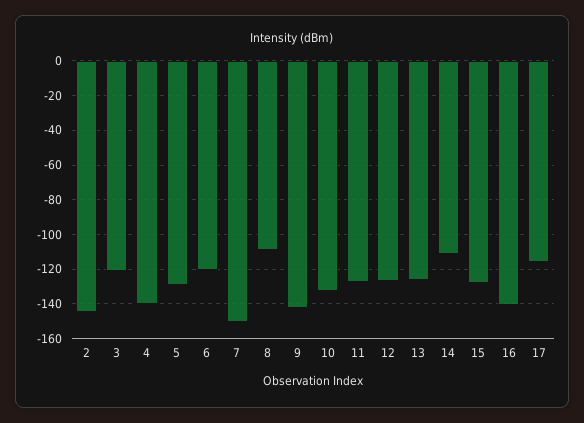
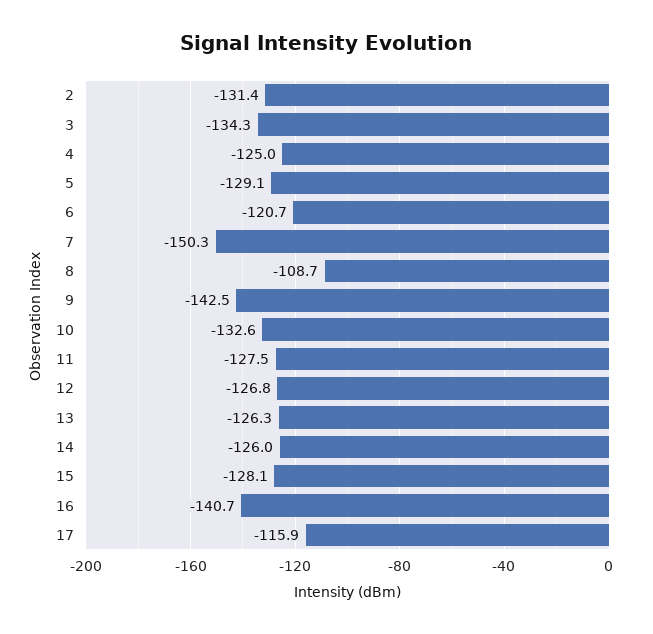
  {
-   "2": -145,
+   "2": -131.4,
-   "3": -120,
+   "3": -134.3,
-   "4": -140,
+   "4": -125,
    "5": -129.1,
    "6": -120.7,
    "7": -150.3,
    "8": -108.7,
    "9": -142.5,
    "10": -132.6,
    "11": -127.5,
    "12": -126.8,
    "13": -126.3,
-   "14": -110,
+   "14": -126,
    "15": -128.1,
    "16": -140.7,
    "17": -115.9
  }

